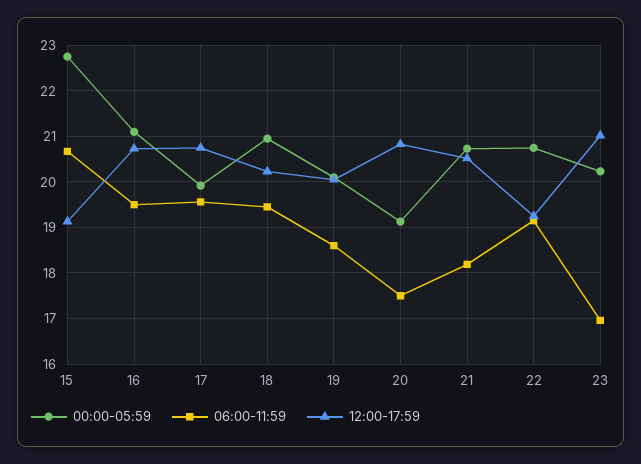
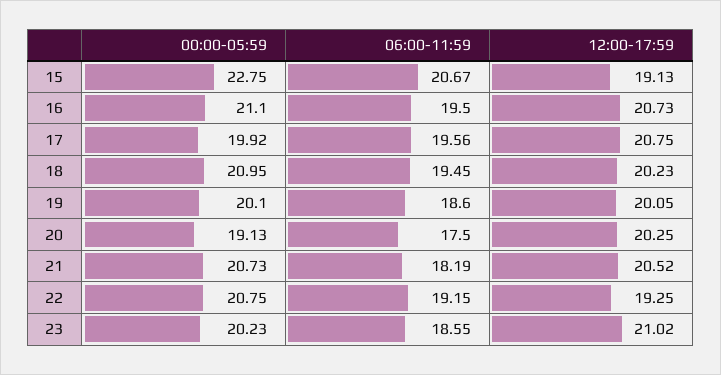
  {
    "00:00-05:59": {
      "15": 22.75,
      "16": 21.1,
      "17": 19.92,
      "18": 20.95,
      "19": 20.1,
      "20": 19.13,
      "21": 20.73,
      "22": 20.75,
      "23": 20.23
    },
    "06:00-11:59": {
      "15": 20.67,
      "16": 19.5,
      "17": 19.56,
      "18": 19.45,
      "19": 18.6,
      "20": 17.5,
      "21": 18.19,
      "22": 19.15,
-     "23": 17
+     "23": 18.55
    },
    "12:00-17:59": {
      "15": 19.13,
      "16": 20.73,
      "17": 20.75,
      "18": 20.23,
      "19": 20.05,
-     "20": 20.8,
+     "20": 20.25,
      "21": 20.52,
      "22": 19.25,
      "23": 21.02
    }
  }

